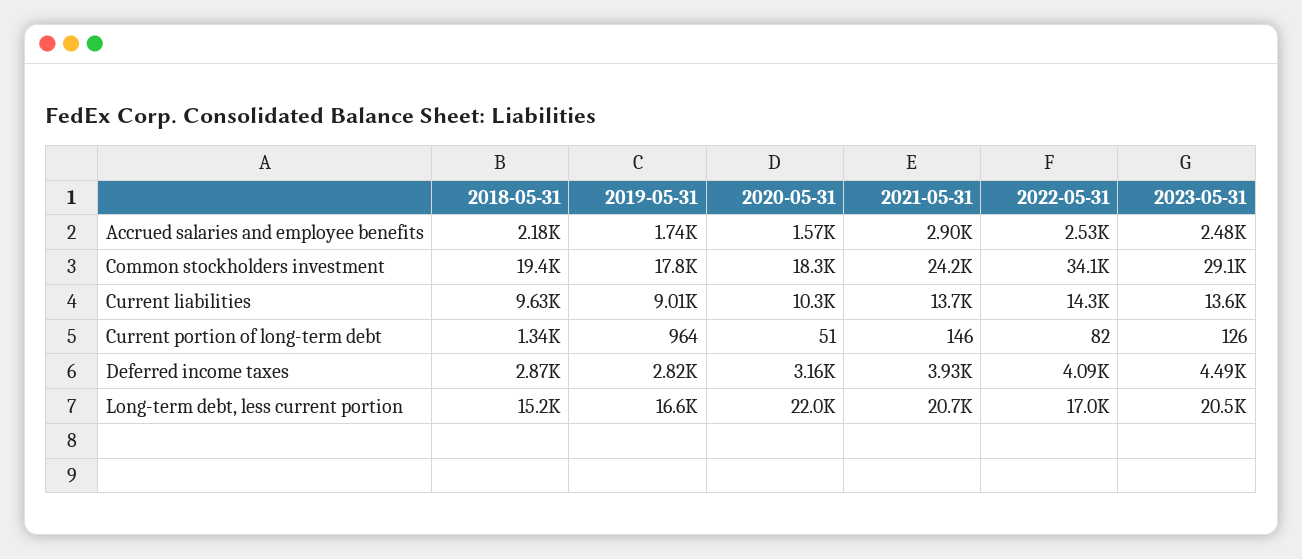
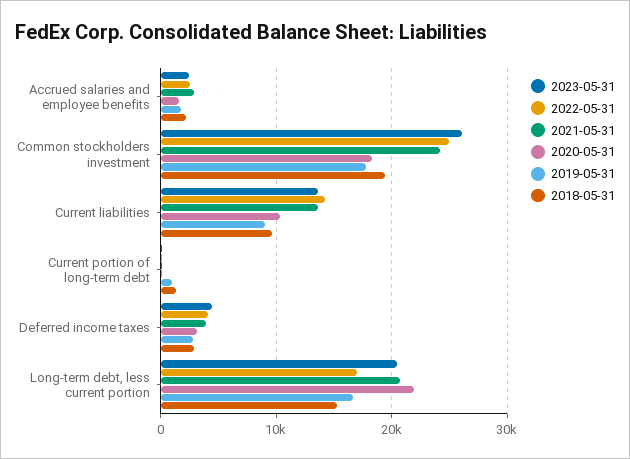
  {
    "2018-05-31": {
      "Accrued salaries and employee benefits": 2180,
      "Common stockholders investment": 19400,
      "Current liabilities": 9630,
      "Current portion of long-term debt": 1340,
      "Deferred income taxes": 2870,
      "Long-term debt, less current portion": 15200
    },
    "2019-05-31": {
      "Accrued salaries and employee benefits": 1740,
      "Common stockholders investment": 17800,
      "Current liabilities": 9010,
      "Current portion of long-term debt": 964,
      "Deferred income taxes": 2820,
      "Long-term debt, less current portion": 16600
    },
    "2020-05-31": {
      "Accrued salaries and employee benefits": 1570,
      "Common stockholders investment": 18300,
      "Current liabilities": 10300,
      "Current portion of long-term debt": 51,
      "Deferred income taxes": 3160,
      "Long-term debt, less current portion": 22000
    },
    "2021-05-31": {
      "Accrued salaries and employee benefits": 2900,
      "Common stockholders investment": 24200,
      "Current liabilities": 13700,
      "Current portion of long-term debt": 146,
      "Deferred income taxes": 3930,
      "Long-term debt, less current portion": 20700
    },
    "2022-05-31": {
      "Accrued salaries and employee benefits": 2530,
-     "Common stockholders investment": 34100,
+     "Common stockholders investment": 25000,
      "Current liabilities": 14300,
      "Current portion of long-term debt": 82,
      "Deferred income taxes": 4090,
      "Long-term debt, less current portion": 17000
    },
    "2023-05-31": {
      "Accrued salaries and employee benefits": 2480,
-     "Common stockholders investment": 29100,
+     "Common stockholders investment": 26000,
      "Current liabilities": 13600,
      "Current portion of long-term debt": 126,
      "Deferred income taxes": 4490,
      "Long-term debt, less current portion": 20500
    }
  }

